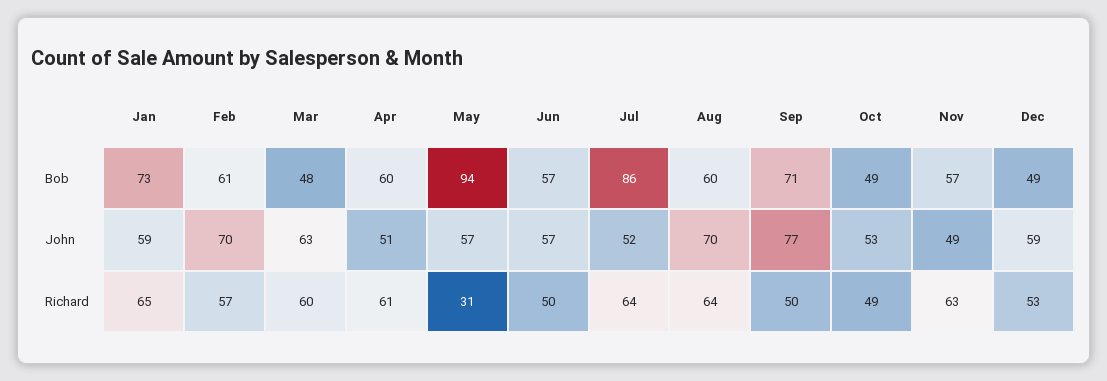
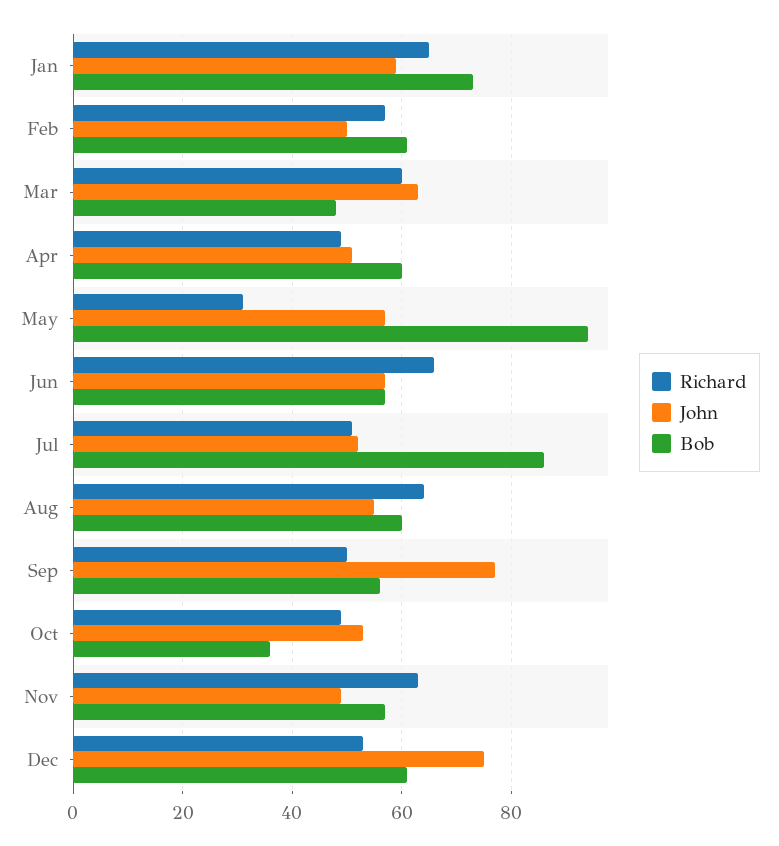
  {
    "Bob": {
      "Jan": 73,
      "Feb": 61,
      "Mar": 48,
      "Apr": 60,
      "May": 94,
      "Jun": 57,
      "Jul": 86,
      "Aug": 60,
-     "Sep": 71,
+     "Sep": 55,
-     "Oct": 49,
+     "Oct": 35,
      "Nov": 57,
-     "Dec": 49
+     "Dec": 60
    },
    "John": {
      "Jan": 59,
-     "Feb": 70,
+     "Feb": 50,
      "Mar": 63,
      "Apr": 51,
      "May": 57,
      "Jun": 57,
      "Jul": 52,
-     "Aug": 70,
+     "Aug": 55,
      "Sep": 77,
      "Oct": 53,
      "Nov": 49,
-     "Dec": 59
+     "Dec": 75
    },
    "Richard": {
      "Jan": 65,
      "Feb": 57,
      "Mar": 60,
-     "Apr": 61,
+     "Apr": 50,
      "May": 31,
-     "Jun": 50,
+     "Jun": 65,
-     "Jul": 64,
+     "Jul": 50,
      "Aug": 64,
      "Sep": 50,
      "Oct": 49,
      "Nov": 63,
      "Dec": 53
    }
  }

